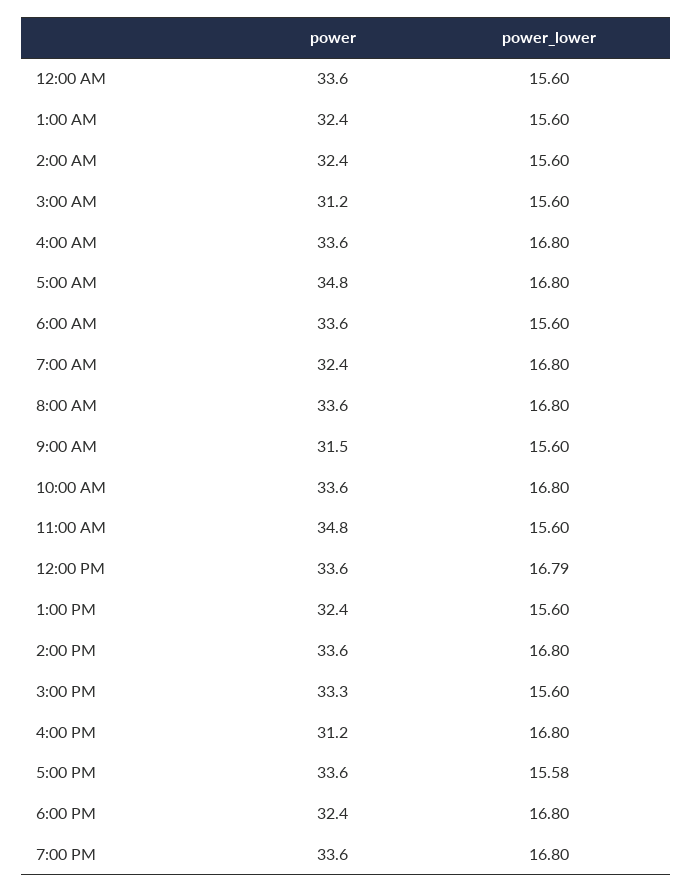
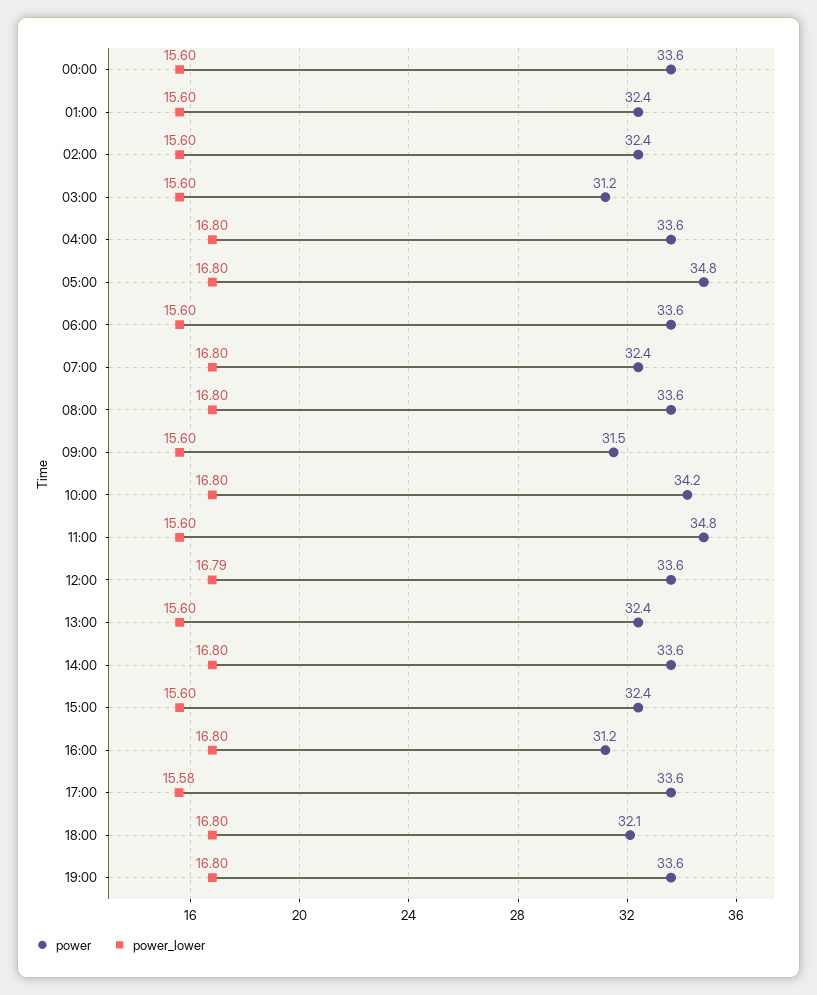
  {
    "power": {
      "12:00 AM": 33.6,
      "1:00 AM": 32.4,
      "2:00 AM": 32.4,
      "3:00 AM": 31.2,
      "4:00 AM": 33.6,
      "5:00 AM": 34.8,
      "6:00 AM": 33.6,
      "7:00 AM": 32.4,
      "8:00 AM": 33.6,
      "9:00 AM": 31.5,
-     "10:00 AM": 33.6,
+     "10:00 AM": 34.2,
      "11:00 AM": 34.8,
      "12:00 PM": 33.6,
      "1:00 PM": 32.4,
      "2:00 PM": 33.6,
-     "3:00 PM": 33.3,
+     "3:00 PM": 32.4,
      "4:00 PM": 31.2,
      "5:00 PM": 33.6,
-     "6:00 PM": 32.4,
+     "6:00 PM": 32.1,
      "7:00 PM": 33.6
    },
    "power_lower": {
      "12:00 AM": 15.6,
      "1:00 AM": 15.6,
      "2:00 AM": 15.6,
      "3:00 AM": 15.6,
      "4:00 AM": 16.8,
      "5:00 AM": 16.8,
      "6:00 AM": 15.6,
      "7:00 AM": 16.8,
      "8:00 AM": 16.8,
      "9:00 AM": 15.6,
      "10:00 AM": 16.8,
      "11:00 AM": 15.6,
      "12:00 PM": 16.79,
      "1:00 PM": 15.6,
      "2:00 PM": 16.8,
      "3:00 PM": 15.6,
      "4:00 PM": 16.8,
      "5:00 PM": 15.58,
      "6:00 PM": 16.8,
      "7:00 PM": 16.8
    }
  }

